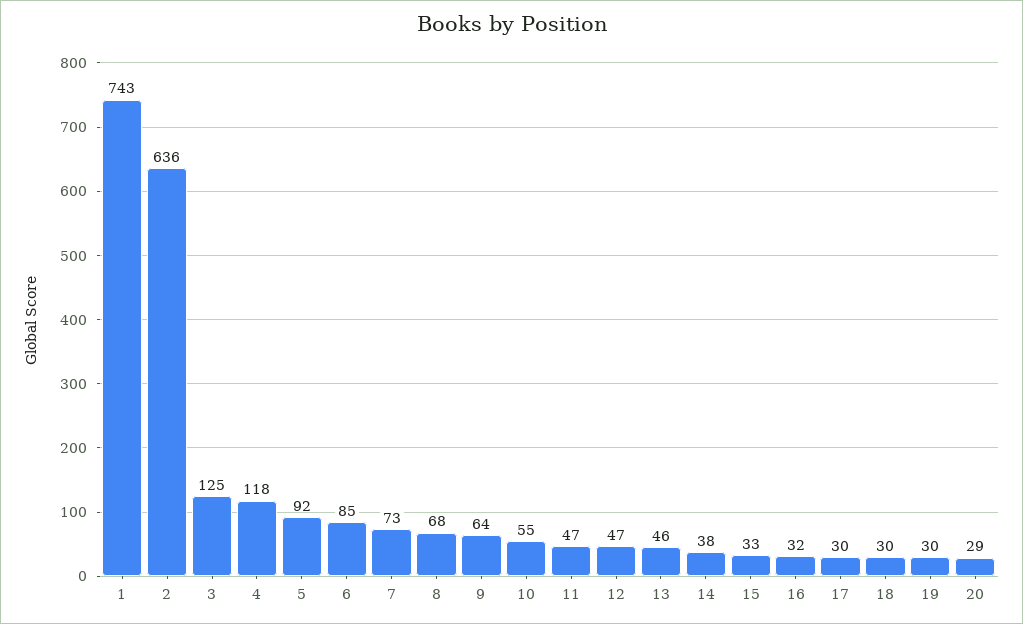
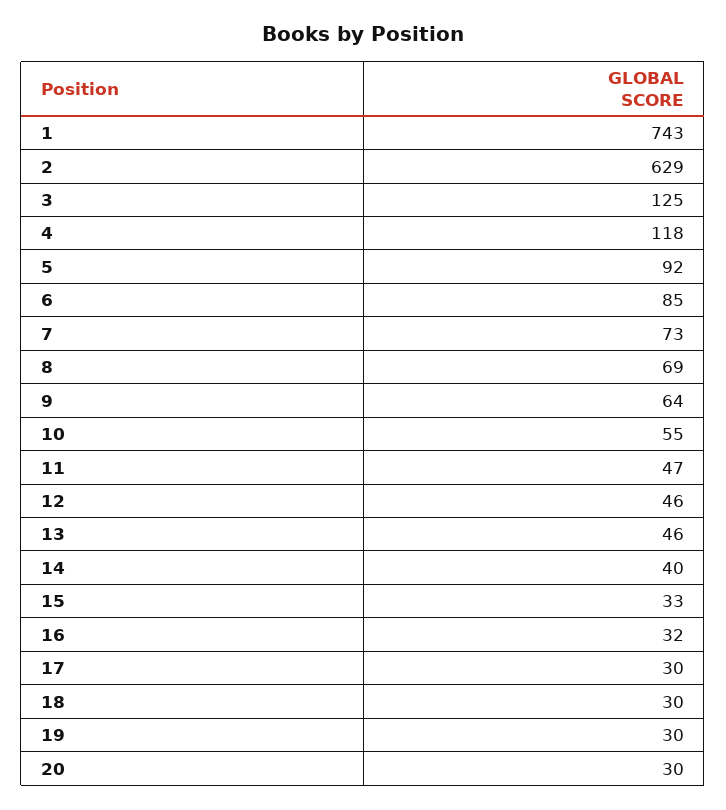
  {
    "1": 743,
-   "2": 636,
+   "2": 629,
    "3": 125,
    "4": 118,
    "5": 92,
    "6": 85,
    "7": 73,
-   "8": 68,
+   "8": 69,
    "9": 64,
    "10": 55,
    "11": 47,
-   "12": 47,
+   "12": 46,
    "13": 46,
-   "14": 38,
+   "14": 40,
    "15": 33,
    "16": 32,
    "17": 30,
    "18": 30,
    "19": 30,
-   "20": 29
+   "20": 30
  }

